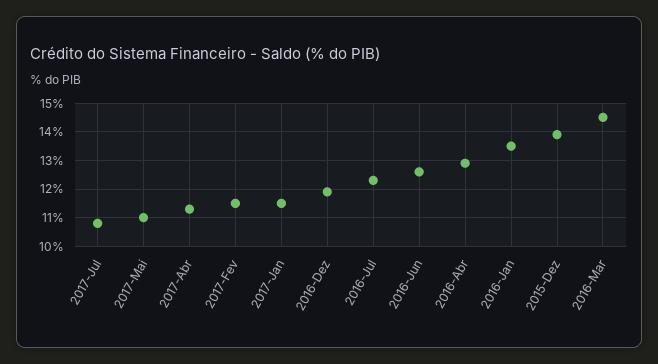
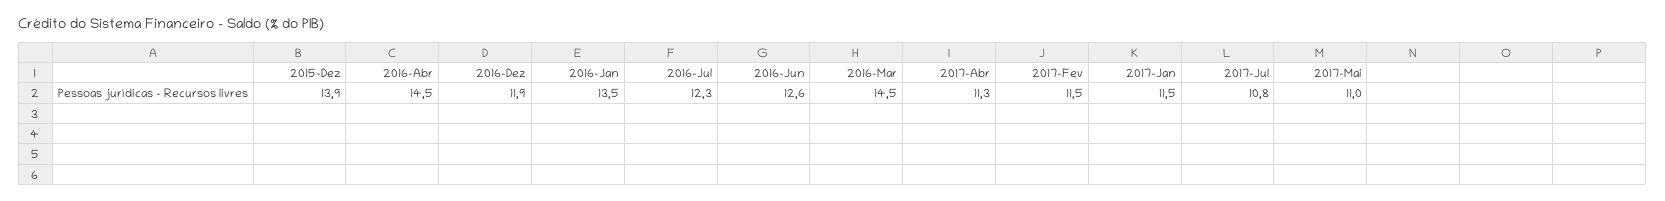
  {
    "2017-Jul": 10.8,
    "2017-Mai": 11,
    "2017-Abr": 11.3,
    "2017-Fev": 11.5,
    "2017-Jan": 11.5,
    "2016-Dez": 11.9,
    "2016-Jul": 12.3,
    "2016-Jun": 12.6,
-   "2016-Abr": 13,
+   "2016-Abr": 14.5,
    "2016-Jan": 13.5,
    "2015-Dez": 13.9,
    "2016-Mar": 14.5
  }

